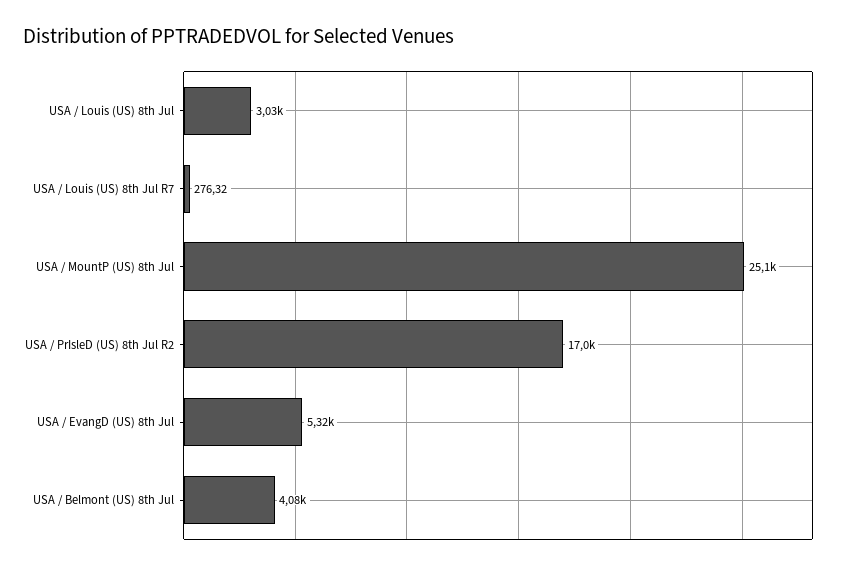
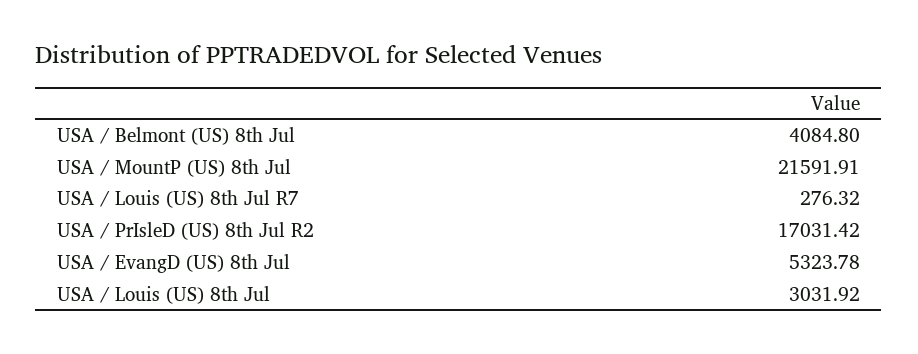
  {
    "USA / Louis (US) 8th Jul": 3031.92,
    "USA / Louis (US) 8th Jul R7": 276.32,
-   "USA / MountP (US) 8th Jul": 25100,
+   "USA / MountP (US) 8th Jul": 21591.91,
    "USA / PrIsleD (US) 8th Jul R2": 17031.42,
    "USA / EvangD (US) 8th Jul": 5323.78,
    "USA / Belmont (US) 8th Jul": 4084.8
  }

